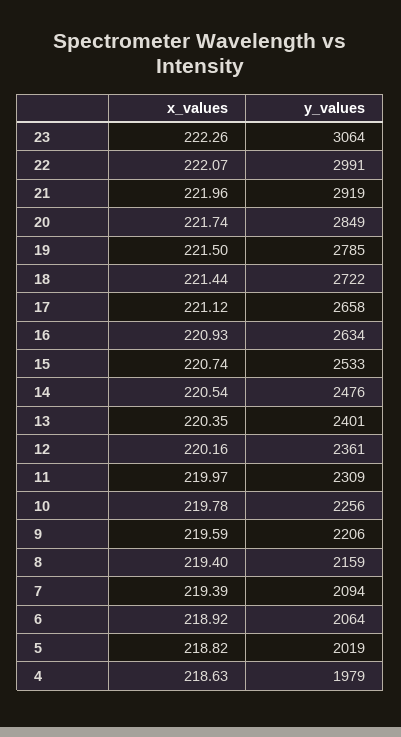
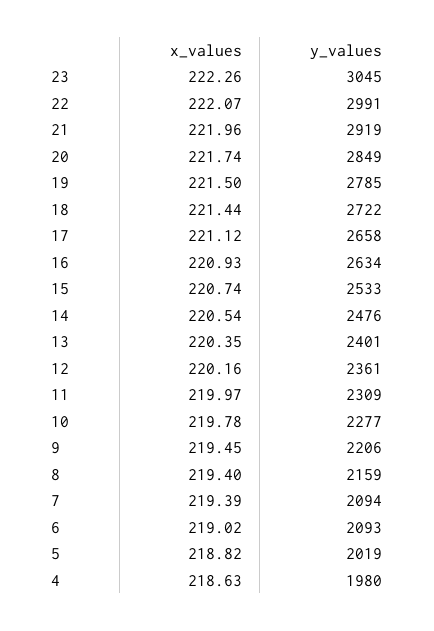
  {
    "x_values": {
      "23": 222.26,
      "22": 222.07,
      "21": 221.96,
      "20": 221.74,
      "19": 221.5,
      "18": 221.44,
      "17": 221.12,
      "16": 220.93,
      "15": 220.74,
      "14": 220.54,
      "13": 220.35,
      "12": 220.16,
      "11": 219.97,
      "10": 219.78,
-     "9": 219.59,
+     "9": 219.45,
      "8": 219.4,
      "7": 219.39,
-     "6": 218.92,
+     "6": 219.02,
      "5": 218.82,
      "4": 218.63
    },
    "y_values": {
-     "23": 3064,
+     "23": 3045,
      "22": 2991,
      "21": 2919,
      "20": 2849,
      "19": 2785,
      "18": 2722,
      "17": 2658,
      "16": 2634,
      "15": 2533,
      "14": 2476,
      "13": 2401,
      "12": 2361,
      "11": 2309,
-     "10": 2256,
+     "10": 2277,
      "9": 2206,
      "8": 2159,
      "7": 2094,
-     "6": 2064,
+     "6": 2093,
      "5": 2019,
-     "4": 1979
+     "4": 1980
    }
  }

